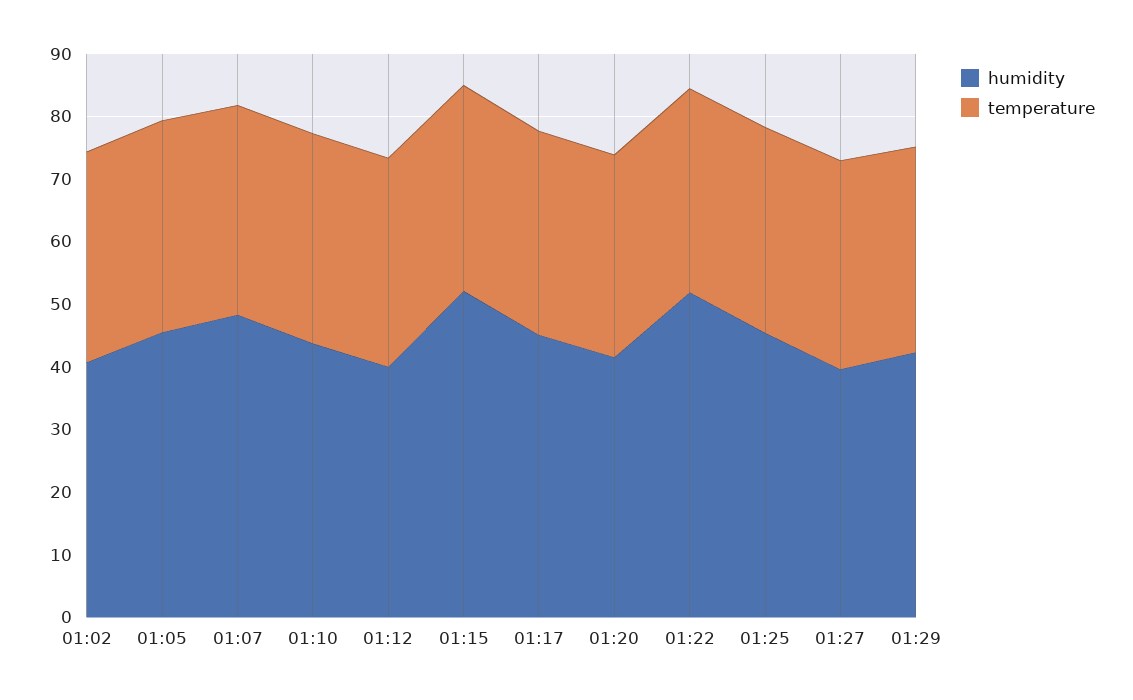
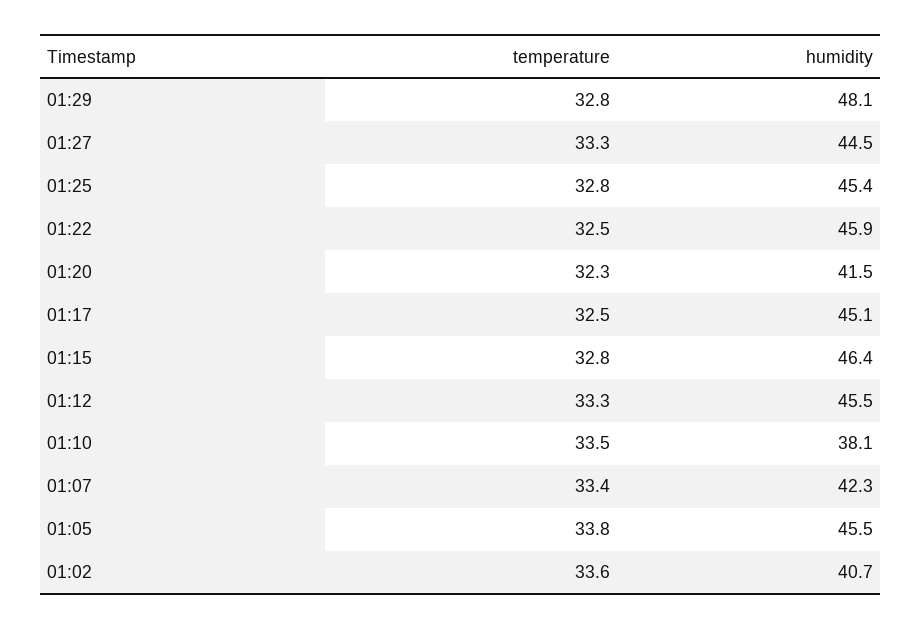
  {
    "humidity": {
      "01:02": 40.7,
      "01:05": 45.5,
-     "01:07": 48,
+     "01:07": 42.3,
-     "01:10": 44,
+     "01:10": 38.1,
-     "01:12": 40,
+     "01:12": 45.5,
-     "01:15": 52,
+     "01:15": 46.4,
      "01:17": 45.1,
      "01:20": 41.5,
-     "01:22": 52,
+     "01:22": 45.9,
      "01:25": 45.4,
-     "01:27": 40,
+     "01:27": 44.5,
-     "01:29": 42
+     "01:29": 48.1
    },
    "temperature": {
      "01:02": 33.6,
      "01:05": 33.8,
      "01:07": 33.4,
      "01:10": 33.5,
      "01:12": 33.3,
      "01:15": 32.8,
      "01:17": 32.5,
      "01:20": 32.3,
      "01:22": 32.5,
      "01:25": 32.8,
      "01:27": 33.3,
      "01:29": 32.8
    }
  }

